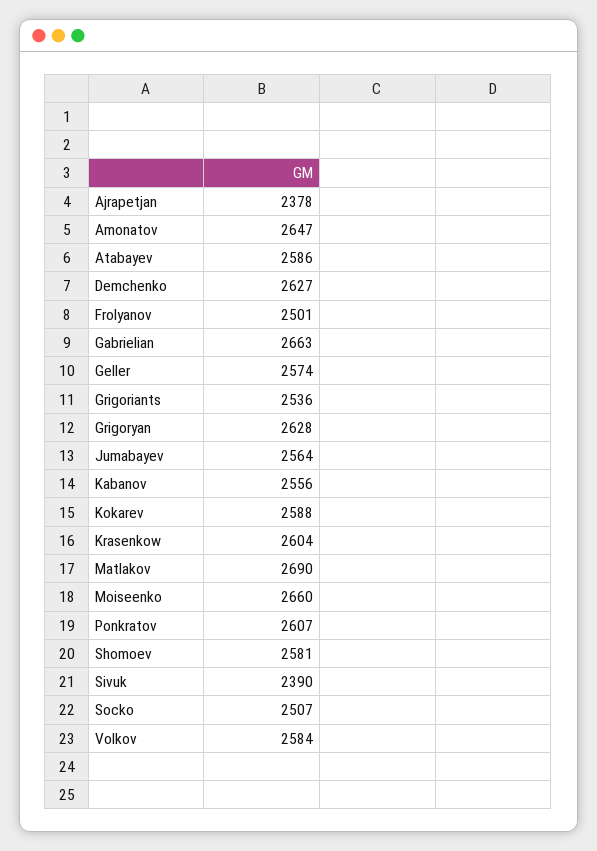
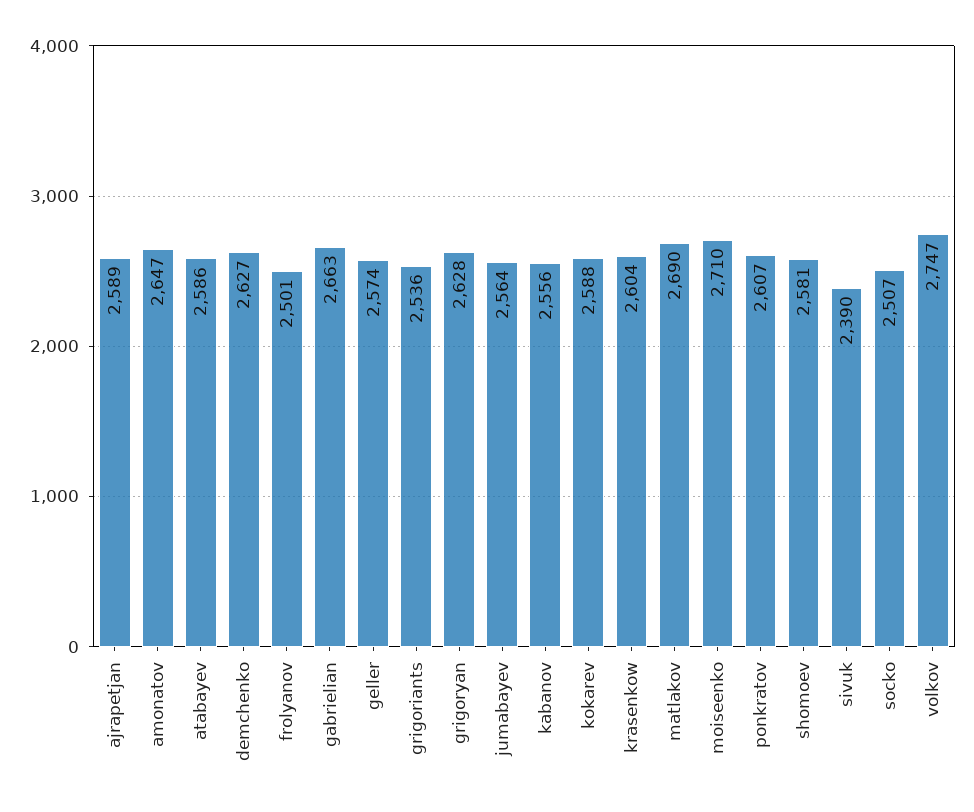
  {
-   "Ajrapetjan": 2378,
+   "Ajrapetjan": 2589,
    "Amonatov": 2647,
    "Atabayev": 2586,
    "Demchenko": 2627,
    "Frolyanov": 2501,
    "Gabrielian": 2663,
    "Geller": 2574,
    "Grigoriants": 2536,
    "Grigoryan": 2628,
    "Jumabayev": 2564,
    "Kabanov": 2556,
    "Kokarev": 2588,
    "Krasenkow": 2604,
    "Matlakov": 2690,
-   "Moiseenko": 2660,
+   "Moiseenko": 2710,
    "Ponkratov": 2607,
    "Shomoev": 2581,
    "Sivuk": 2390,
    "Socko": 2507,
-   "Volkov": 2584
+   "Volkov": 2747
  }

